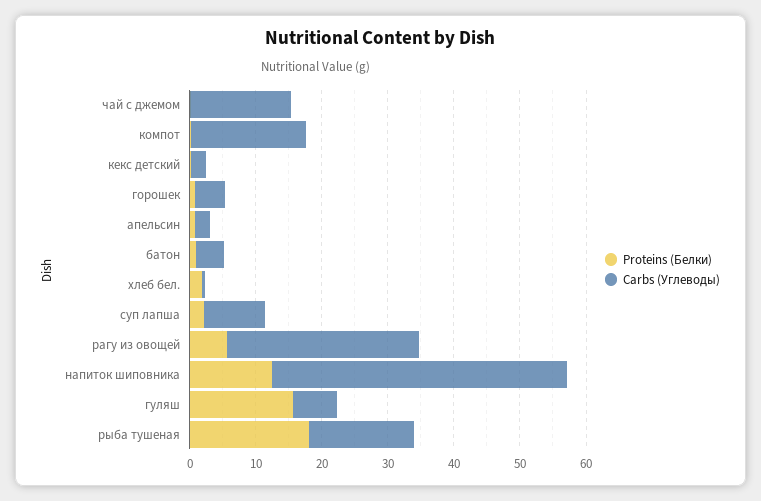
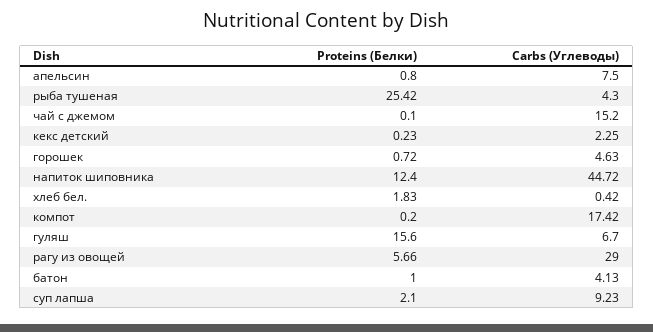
  {
    "Proteins (Белки)": {
      "чай с джемом": 0.1,
      "компот": 0.2,
      "кекс детский": 0.23,
      "горошек": 0.72,
      "апельсин": 0.8,
      "батон": 1,
      "хлеб бел.": 1.83,
      "суп лапша": 2.1,
      "рагу из овощей": 5.66,
      "напиток шиповника": 12.4,
      "гуляш": 15.6,
-     "рыба тушеная": 18
+     "рыба тушеная": 25.42
    },
    "Carbs (Углеводы)": {
      "чай с джемом": 15.2,
      "компот": 17.42,
      "кекс детский": 2.25,
      "горошек": 4.63,
-     "апельсин": 2,
+     "апельсин": 7.5,
      "батон": 4.13,
      "хлеб бел.": 0.42,
      "суп лапша": 9.23,
      "рагу из овощей": 29,
      "напиток шиповника": 44.72,
      "гуляш": 6.7,
-     "рыба тушеная": 16
+     "рыба тушеная": 4.3
    }
  }

